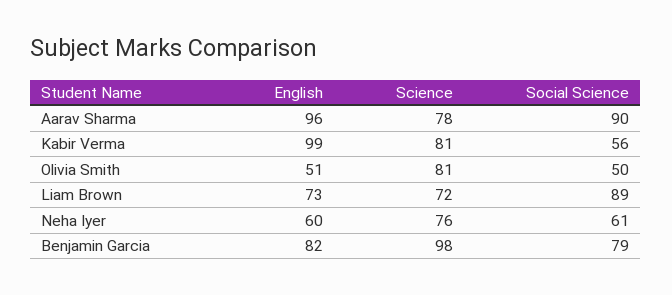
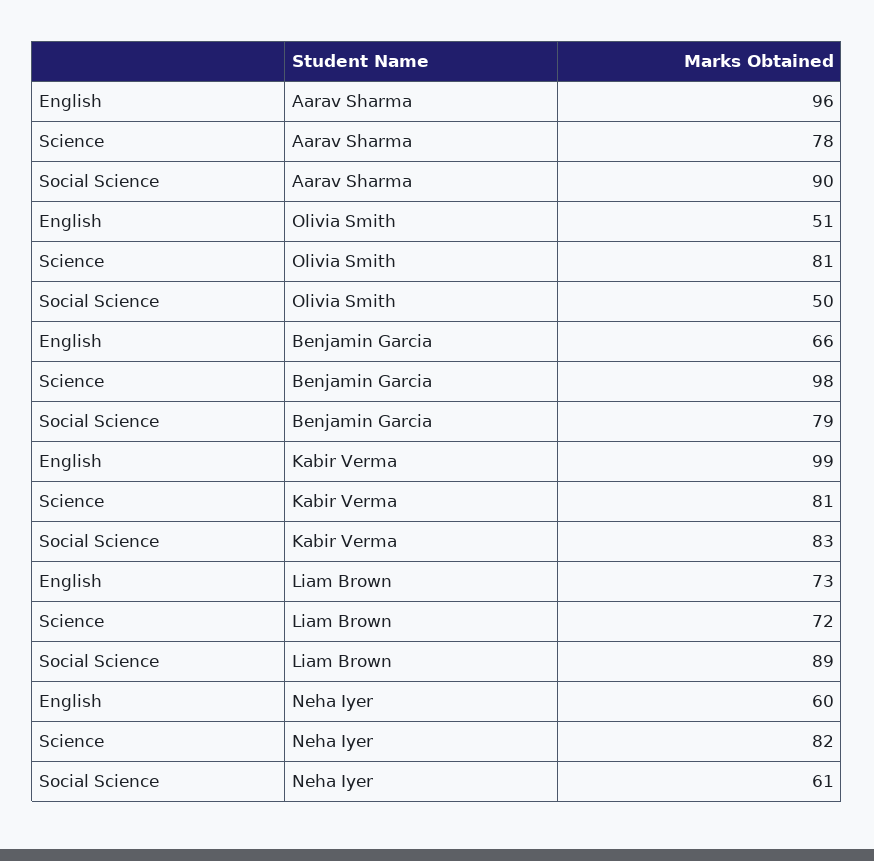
  {
    "English": {
      "Aarav Sharma": 96,
      "Kabir Verma": 99,
      "Olivia Smith": 51,
      "Liam Brown": 73,
      "Neha Iyer": 60,
-     "Benjamin Garcia": 82
+     "Benjamin Garcia": 66
    },
    "Science": {
      "Aarav Sharma": 78,
      "Kabir Verma": 81,
      "Olivia Smith": 81,
      "Liam Brown": 72,
-     "Neha Iyer": 76,
+     "Neha Iyer": 82,
      "Benjamin Garcia": 98
    },
    "Social Science": {
      "Aarav Sharma": 90,
-     "Kabir Verma": 56,
+     "Kabir Verma": 83,
      "Olivia Smith": 50,
      "Liam Brown": 89,
      "Neha Iyer": 61,
      "Benjamin Garcia": 79
    }
  }

